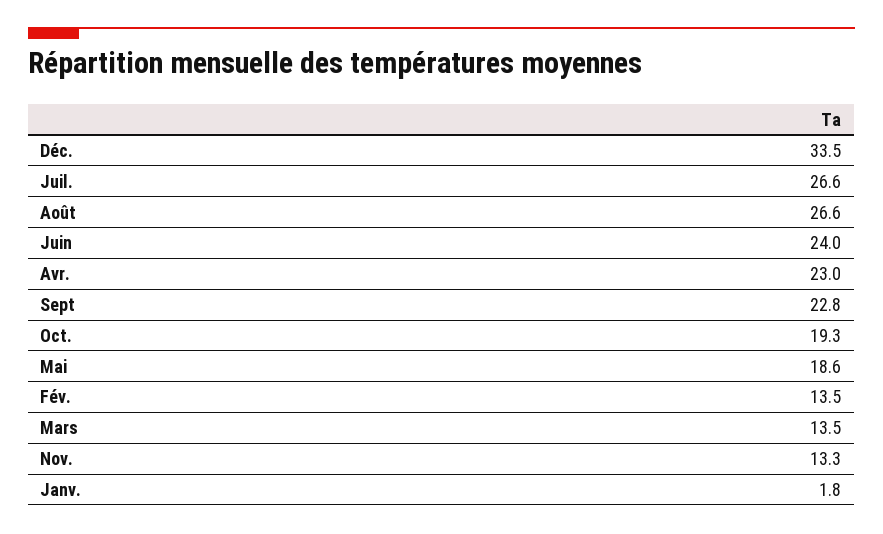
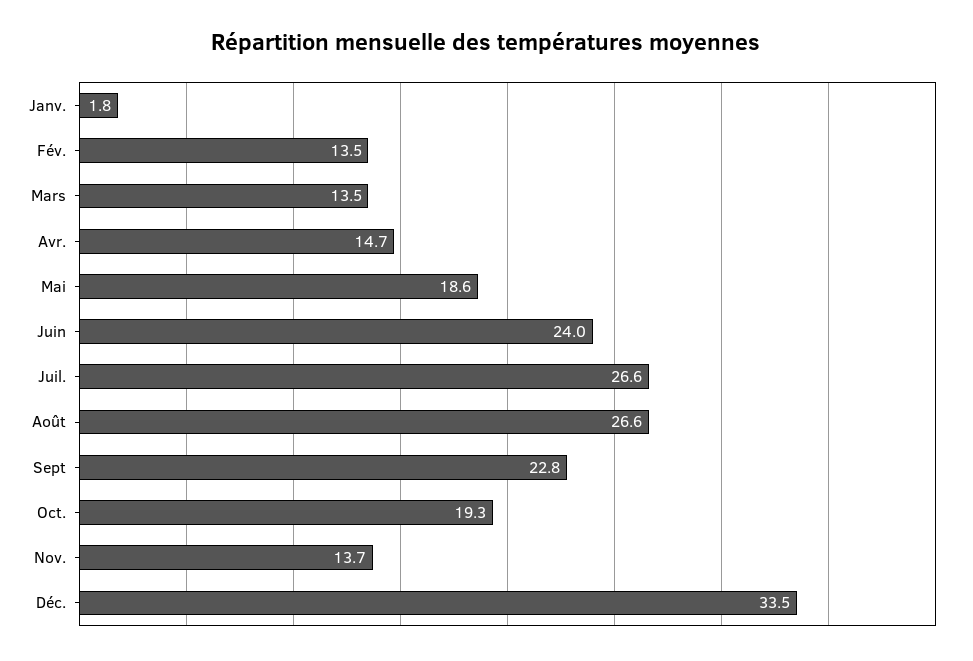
  {
    "Déc.": 33.5,
    "Juil.": 26.6,
    "Août": 26.6,
    "Juin": 24,
-   "Avr.": 23,
+   "Avr.": 14.7,
    "Sept": 22.8,
    "Oct.": 19.3,
    "Mai": 18.6,
    "Fév.": 13.5,
    "Mars": 13.5,
-   "Nov.": 13.3,
+   "Nov.": 13.7,
    "Janv.": 1.8
  }

